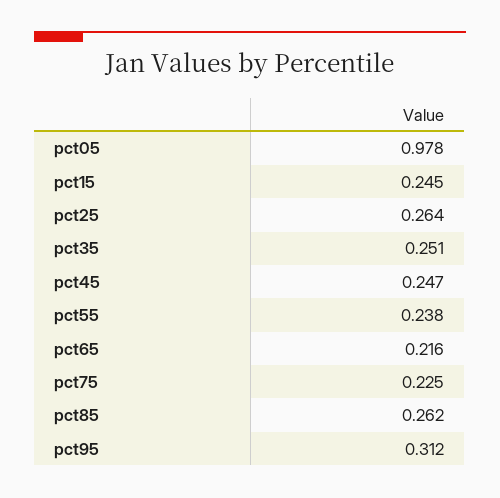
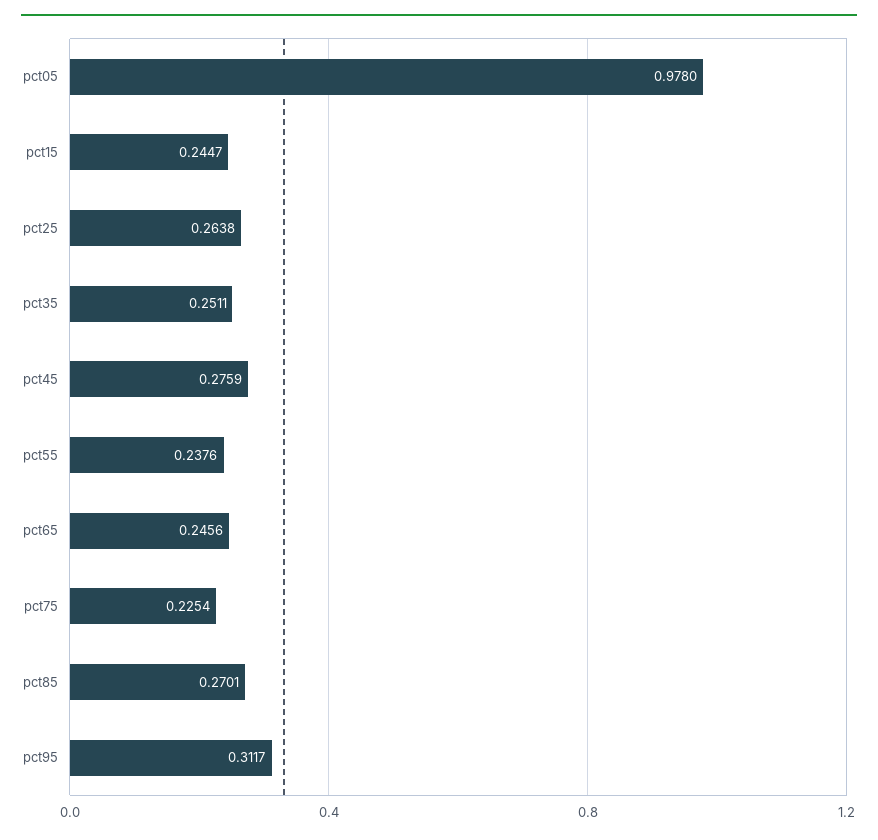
  {
    "pct05": 0.978,
    "pct15": 0.2447,
    "pct25": 0.2638,
    "pct35": 0.2511,
-   "pct45": 0.247,
+   "pct45": 0.2759,
    "pct55": 0.2376,
-   "pct65": 0.216,
+   "pct65": 0.2456,
    "pct75": 0.2254,
-   "pct85": 0.262,
+   "pct85": 0.2701,
    "pct95": 0.3117
  }

